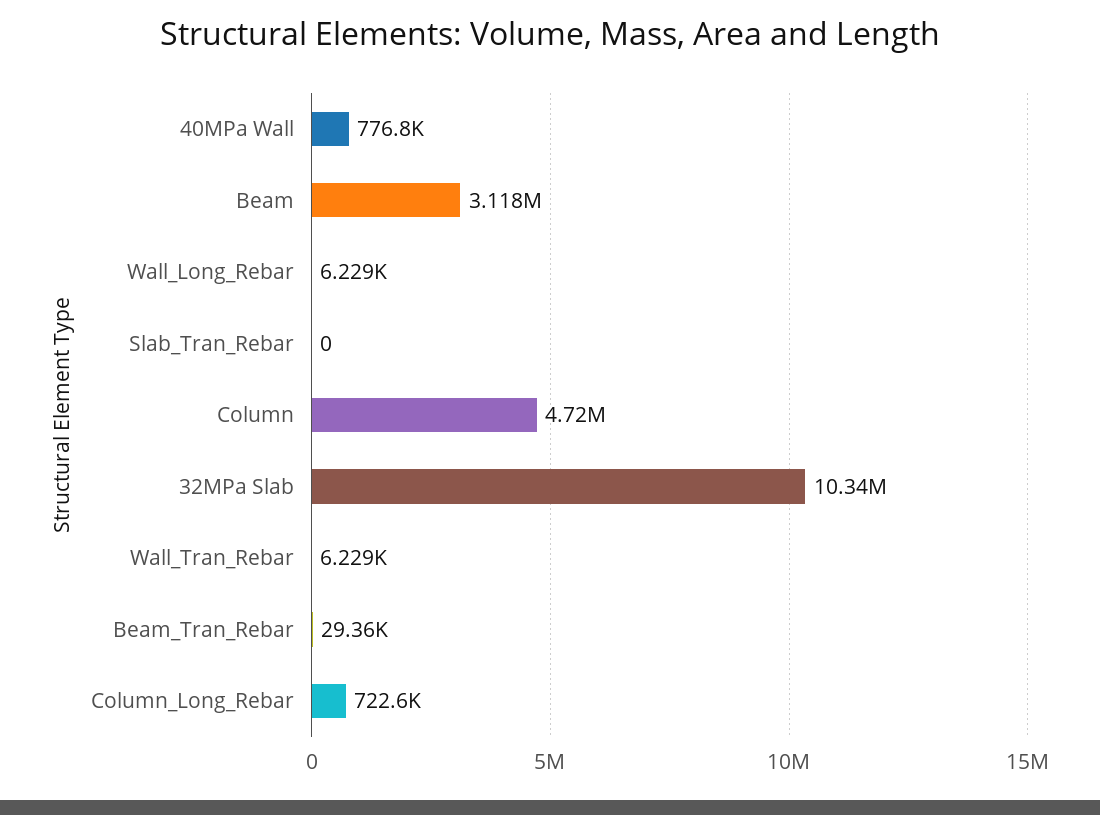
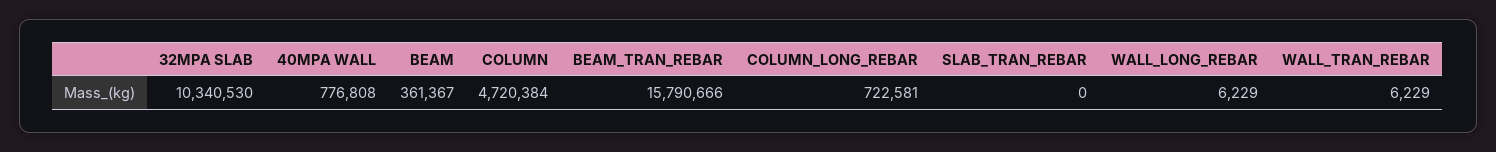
  {
    "40MPa Wall": 776808,
-   "Beam": 3118000,
+   "Beam": 361367,
    "Wall_Long_Rebar": 6229,
    "Slab_Tran_Rebar": 0,
    "Column": 4720384,
    "32MPa Slab": 10340530,
    "Wall_Tran_Rebar": 6229,
-   "Beam_Tran_Rebar": 29360,
+   "Beam_Tran_Rebar": 15790666,
    "Column_Long_Rebar": 722581
  }

